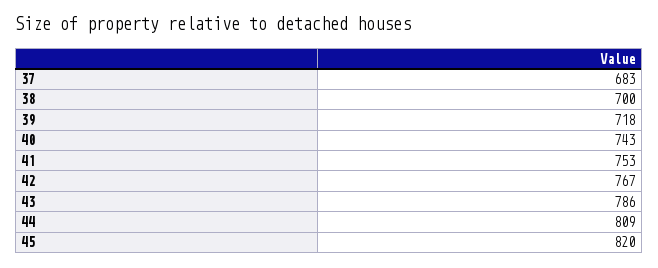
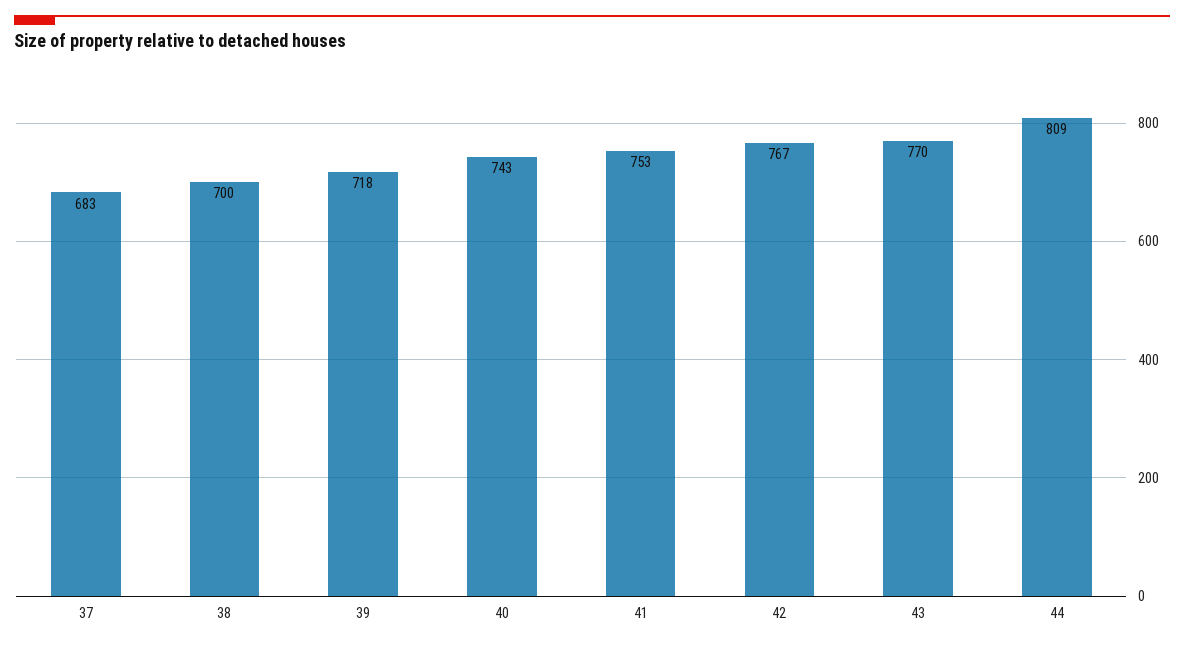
  {
    "37": 683,
    "38": 700,
    "39": 718,
    "40": 743,
    "41": 753,
    "42": 767,
-   "43": 786,
+   "43": 770,
-   "44": 809,
+   "44": 809
-   "45": 820
  }

